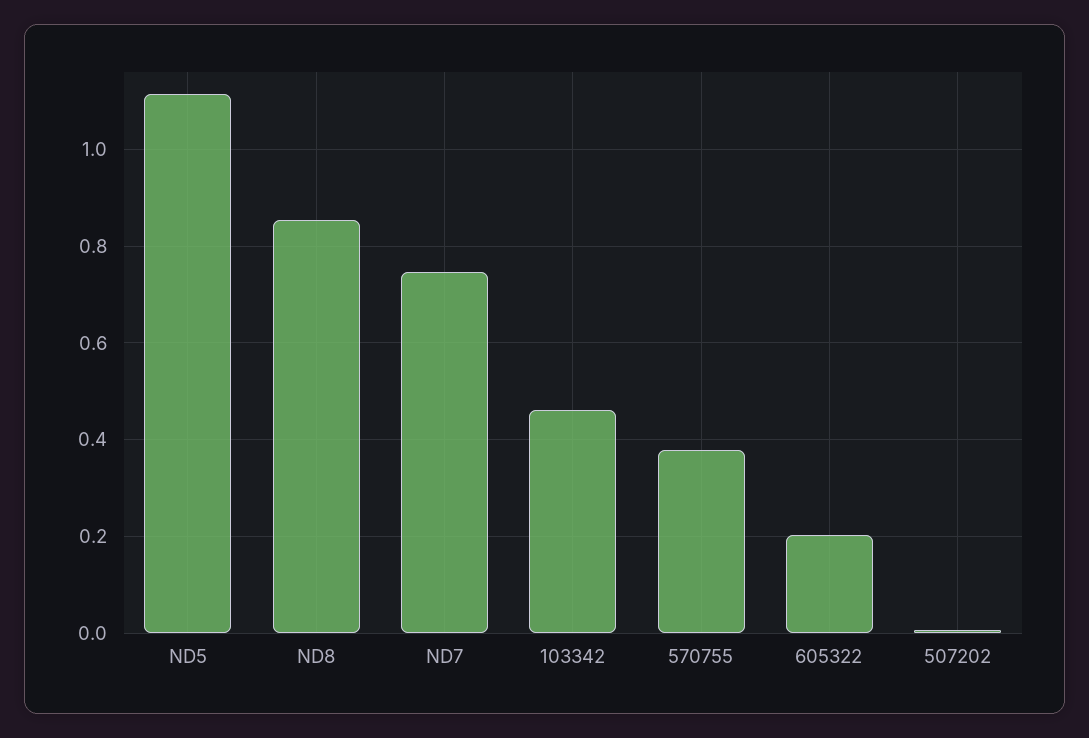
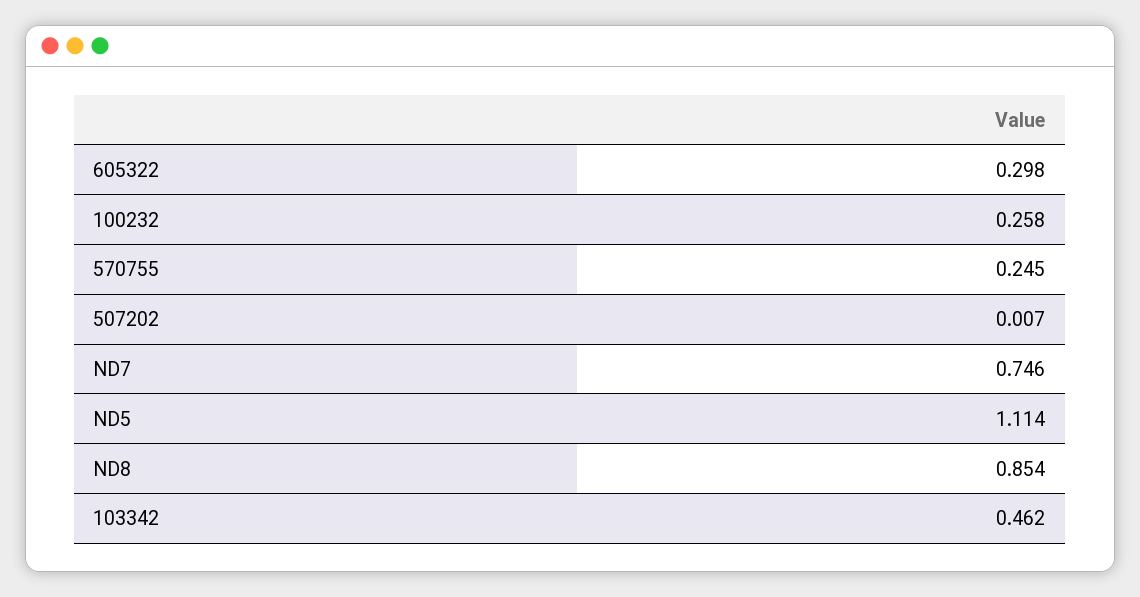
  {
    "ND5": 1.114,
    "ND8": 0.854,
    "ND7": 0.746,
    "103342": 0.462,
-   "570755": 0.38,
+   "570755": 0.245,
-   "605322": 0.2,
+   "605322": 0.298,
-   "507202": 0.007
+   "507202": 0.007,
+   "100232": 0.258
  }

